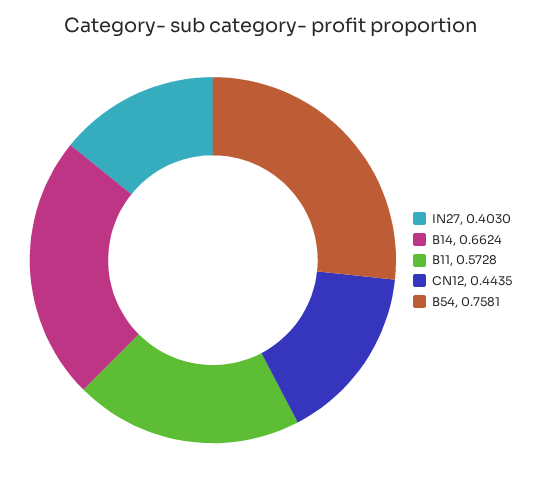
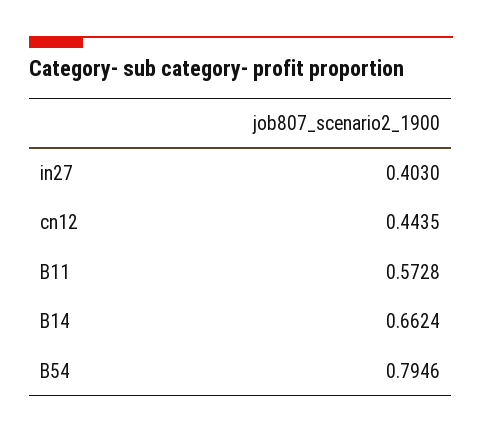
  {
    "IN27": 0.403,
    "B14": 0.6624,
    "B11": 0.5728,
    "CN12": 0.4435,
-   "B54": 0.7581
+   "B54": 0.7946
  }

